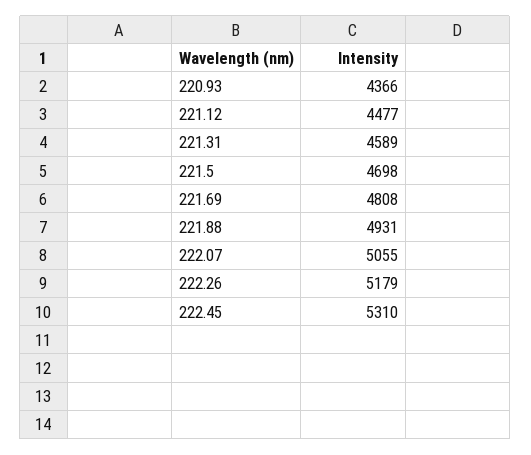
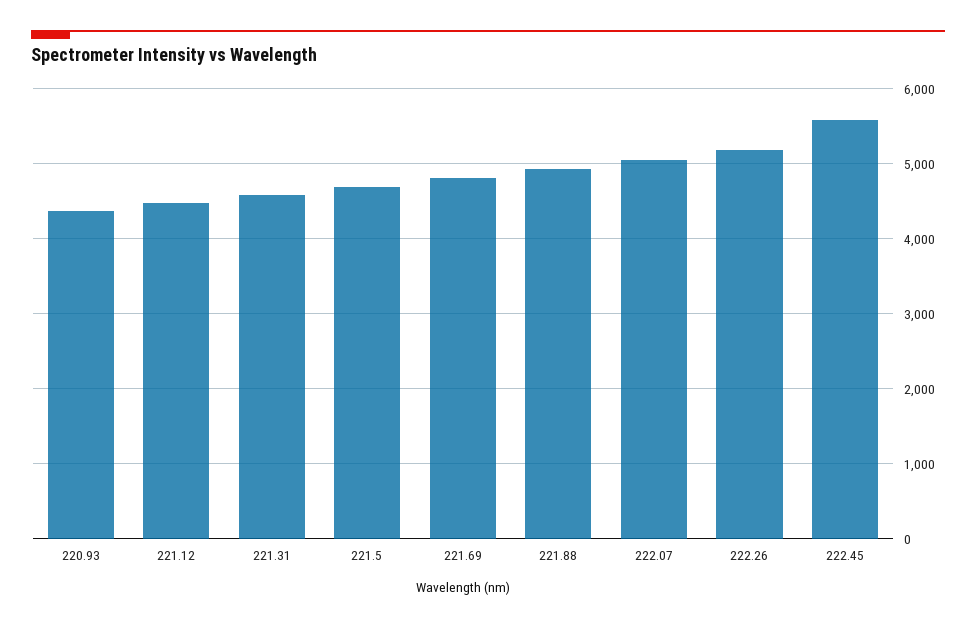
  {
    "220.93": 4366,
    "221.12": 4477,
    "221.31": 4589,
    "221.5": 4698,
    "221.69": 4808,
    "221.88": 4931,
    "222.07": 5055,
    "222.26": 5179,
-   "222.45": 5310
+   "222.45": 5600
  }

